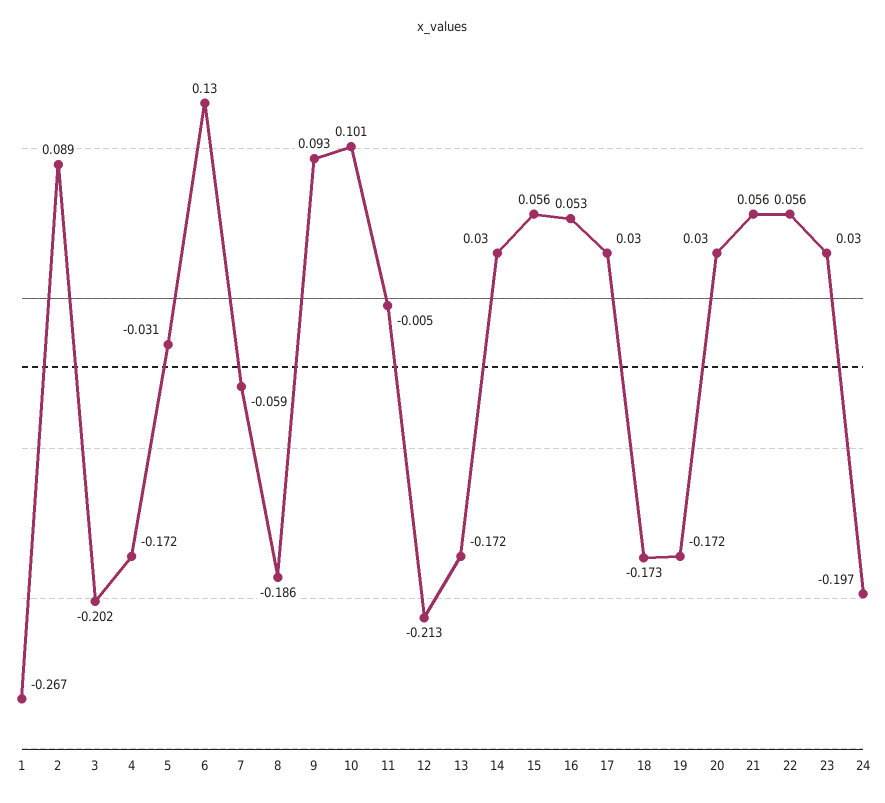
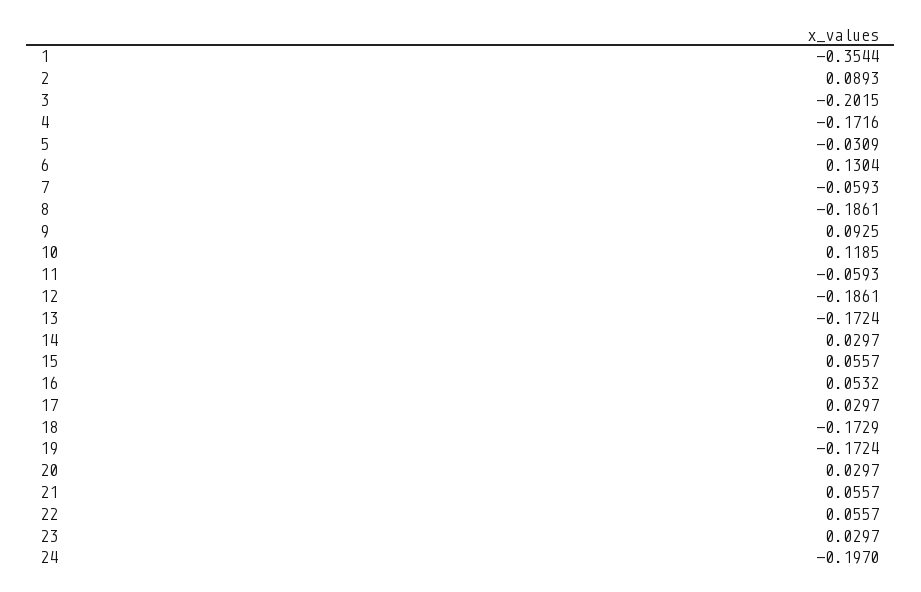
  {
-   "1": -0.267,
+   "1": -0.3544,
    "2": 0.0893,
    "3": -0.2015,
    "4": -0.1716,
    "5": -0.0309,
    "6": 0.1304,
    "7": -0.0593,
    "8": -0.1861,
    "9": 0.0925,
-   "10": 0.101,
+   "10": 0.1185,
-   "11": -0.005,
+   "11": -0.0593,
-   "12": -0.213,
+   "12": -0.1861,
    "13": -0.1724,
    "14": 0.0297,
    "15": 0.0557,
    "16": 0.0532,
    "17": 0.0297,
    "18": -0.1729,
    "19": -0.1724,
    "20": 0.0297,
    "21": 0.0557,
    "22": 0.0557,
    "23": 0.0297,
    "24": -0.197
  }

